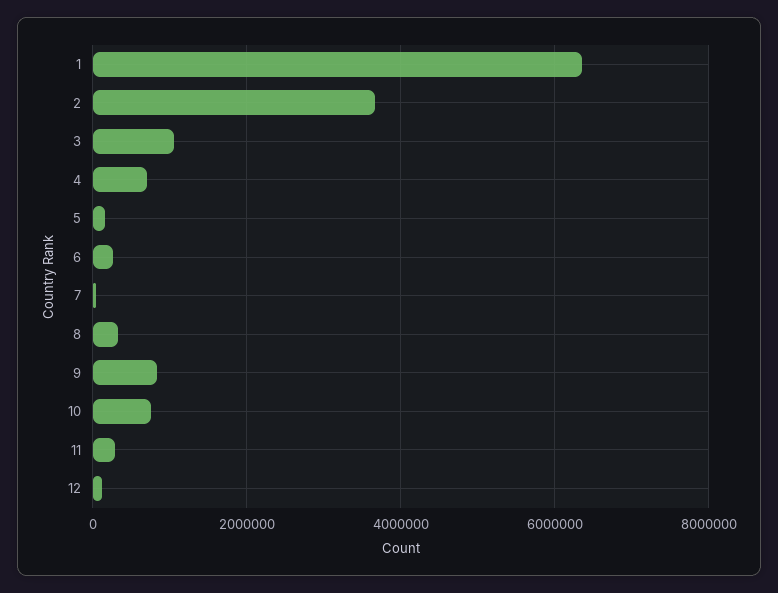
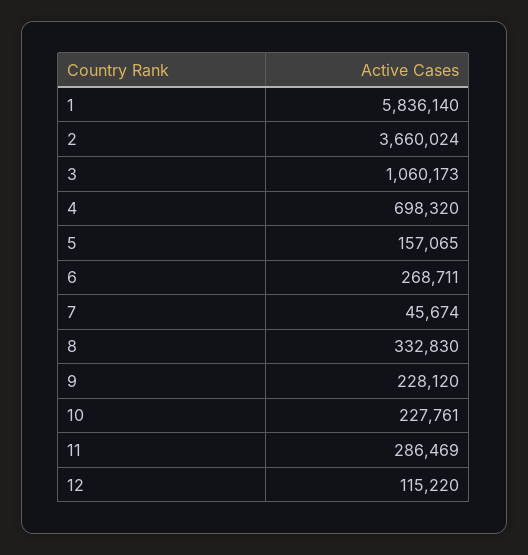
  {
-   "1": 6400000,
+   "1": 5836140,
    "2": 3660024,
    "3": 1060173,
    "4": 698320,
    "5": 157065,
    "6": 268711,
    "7": 45674,
    "8": 332830,
-   "9": 800000,
+   "9": 228120,
-   "10": 800000,
+   "10": 227761,
    "11": 286469,
    "12": 115220
  }

